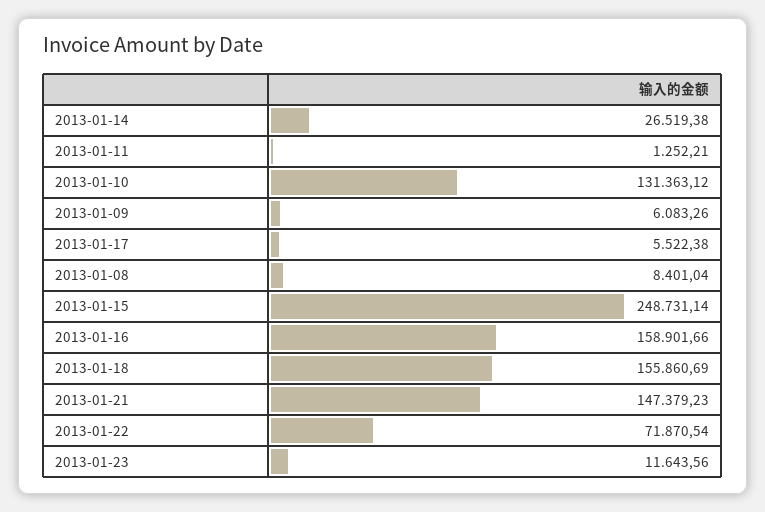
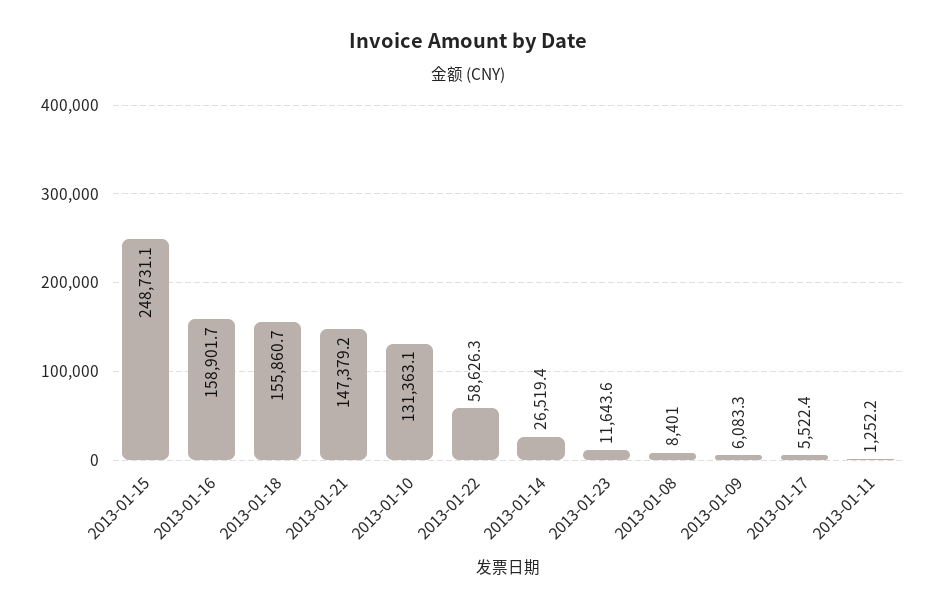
  {
    "2013-01-14": 26519.38,
    "2013-01-11": 1252.21,
    "2013-01-10": 131363.12,
    "2013-01-09": 6083.26,
    "2013-01-17": 5522.38,
    "2013-01-08": 8401.04,
    "2013-01-15": 248731.14,
    "2013-01-16": 158901.66,
    "2013-01-18": 155860.69,
    "2013-01-21": 147379.23,
-   "2013-01-22": 71870.54,
+   "2013-01-22": 58626.3,
    "2013-01-23": 11643.56
  }

